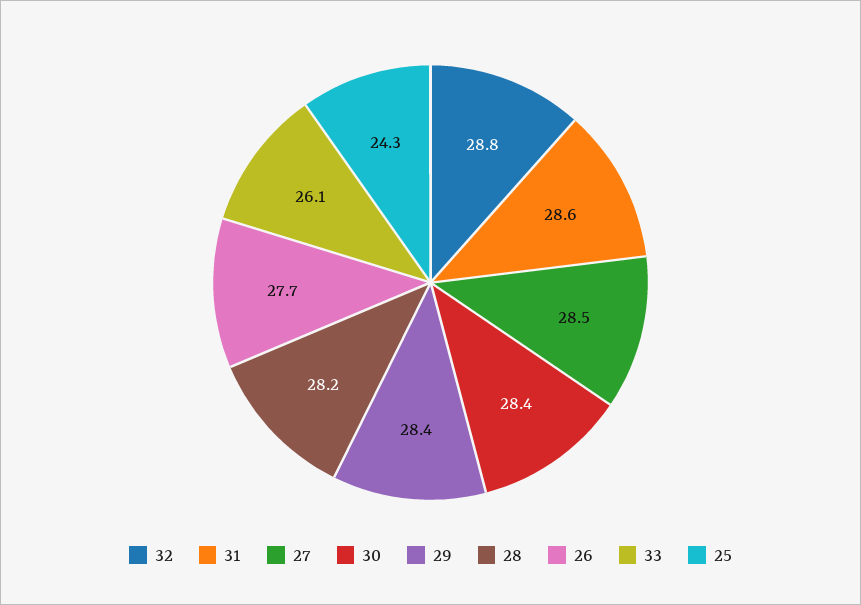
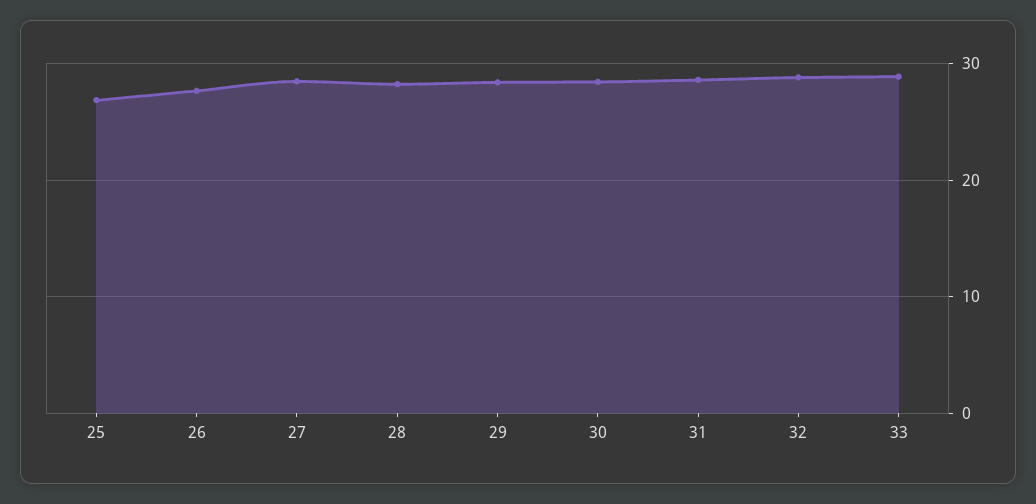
  {
    "32": 28.8,
    "31": 28.6,
    "27": 28.5,
    "30": 28.4,
    "29": 28.4,
    "28": 28.2,
    "26": 27.7,
-   "33": 26.1,
+   "33": 29,
-   "25": 24.3
+   "25": 27
  }

